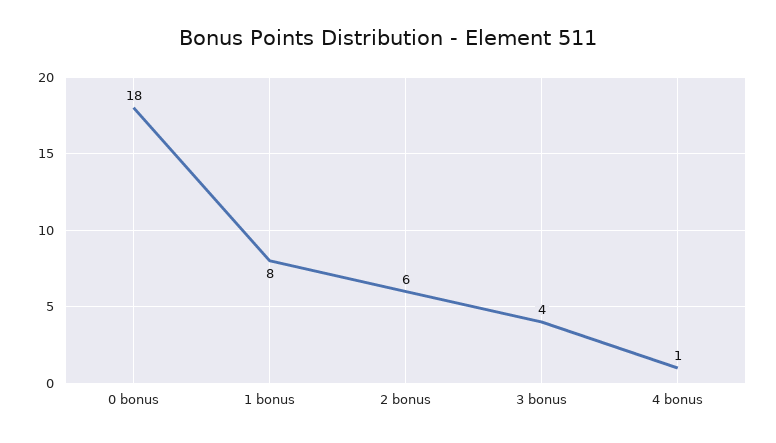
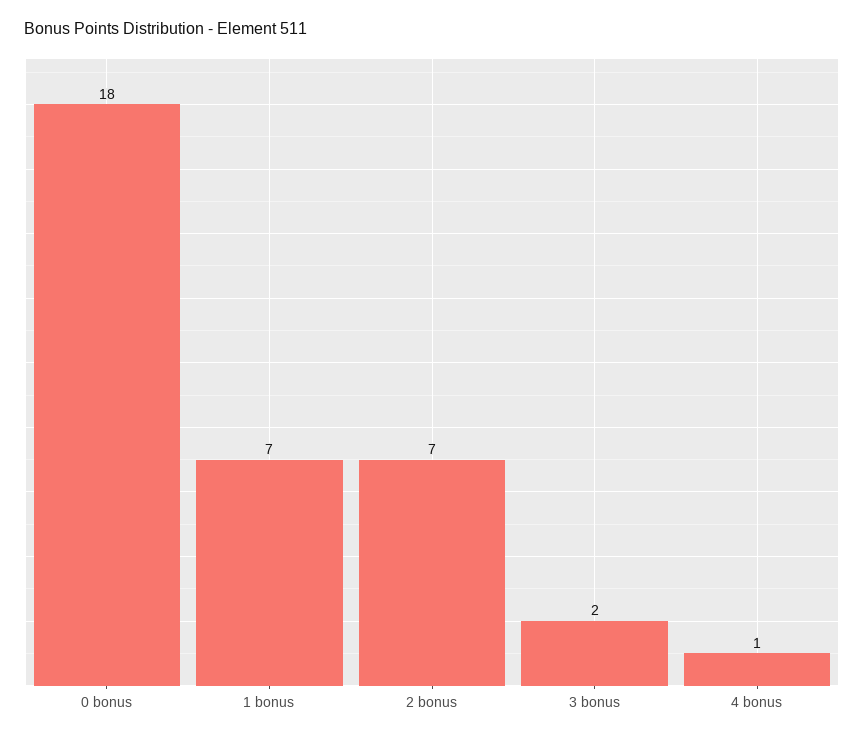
  {
    "0 bonus": 18,
-   "1 bonus": 8,
+   "1 bonus": 7,
-   "2 bonus": 6,
+   "2 bonus": 7,
-   "3 bonus": 4,
+   "3 bonus": 2,
    "4 bonus": 1
  }

